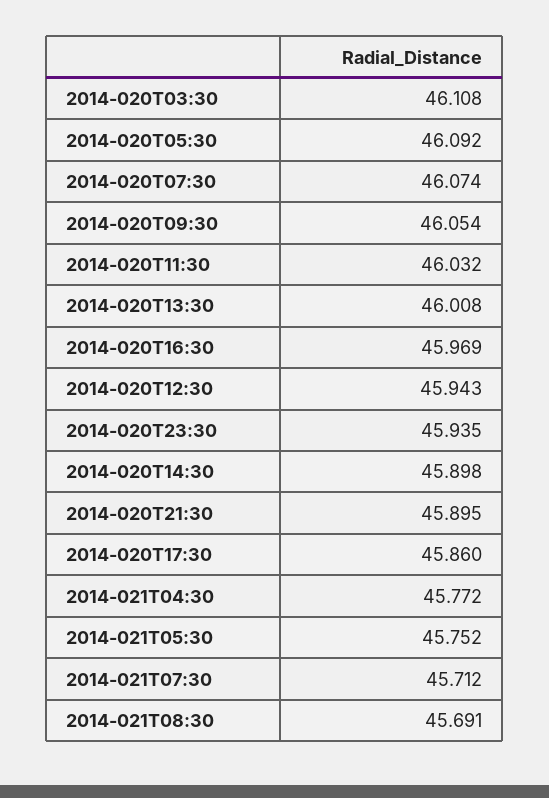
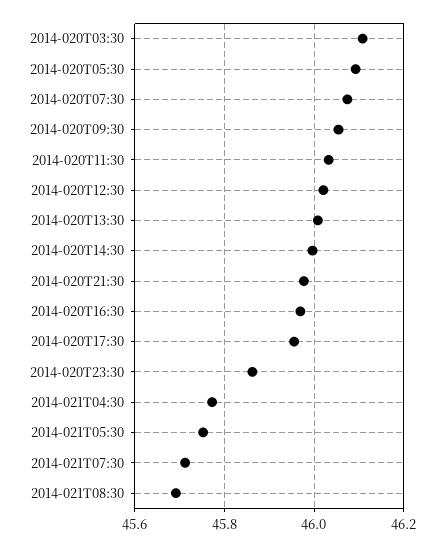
  {
    "2014-020T03:30": 46.108,
    "2014-020T05:30": 46.092,
    "2014-020T07:30": 46.074,
    "2014-020T09:30": 46.054,
    "2014-020T11:30": 46.032,
    "2014-020T13:30": 46.008,
    "2014-020T16:30": 45.969,
-   "2014-020T12:30": 45.943,
+   "2014-020T12:30": 46.02,
-   "2014-020T23:30": 45.935,
+   "2014-020T23:30": 45.86,
-   "2014-020T14:30": 45.898,
+   "2014-020T14:30": 46,
-   "2014-020T21:30": 45.895,
+   "2014-020T21:30": 45.98,
-   "2014-020T17:30": 45.86,
+   "2014-020T17:30": 45.96,
    "2014-021T04:30": 45.772,
    "2014-021T05:30": 45.752,
    "2014-021T07:30": 45.712,
    "2014-021T08:30": 45.691
  }

